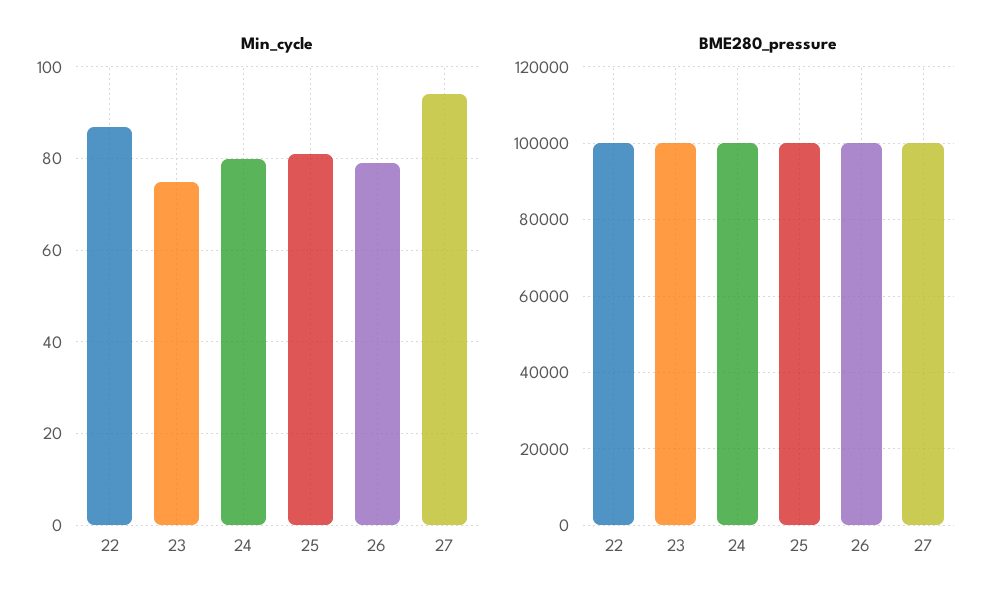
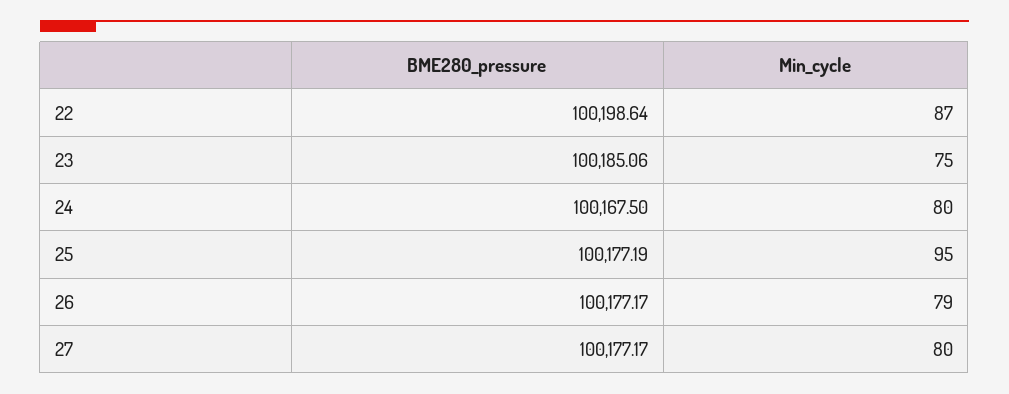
  {
    "Min_cycle": {
      "22": 87,
      "23": 75,
      "24": 80,
-     "25": 80,
+     "25": 95,
      "26": 79,
-     "27": 95
+     "27": 80
    },
    "BME280_pressure": {
      "22": 100198.64,
      "23": 100185.06,
      "24": 100167.5,
      "25": 100177.19,
      "26": 100177.17,
      "27": 100177.17
    }
  }

